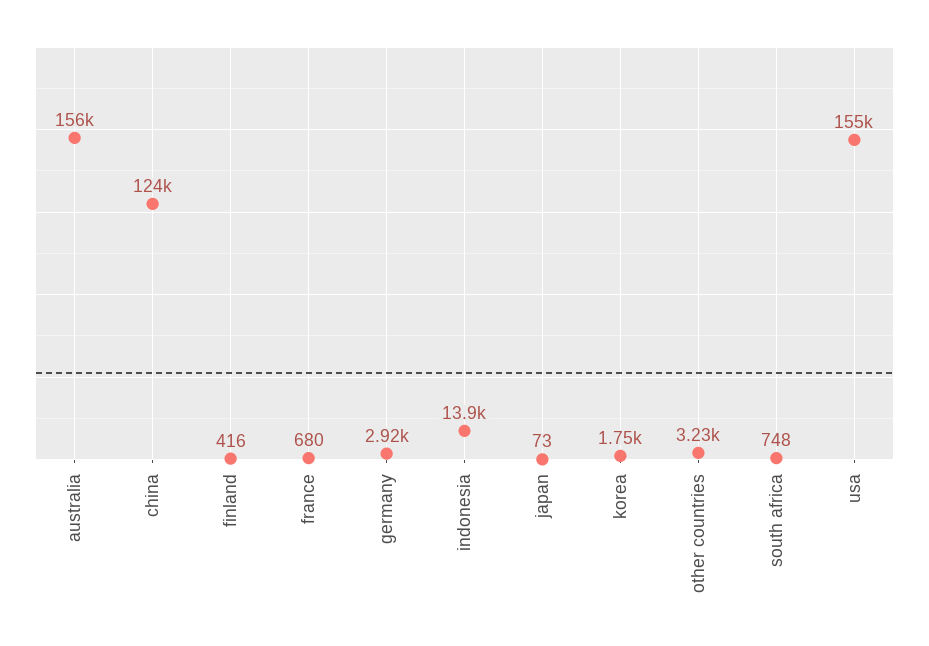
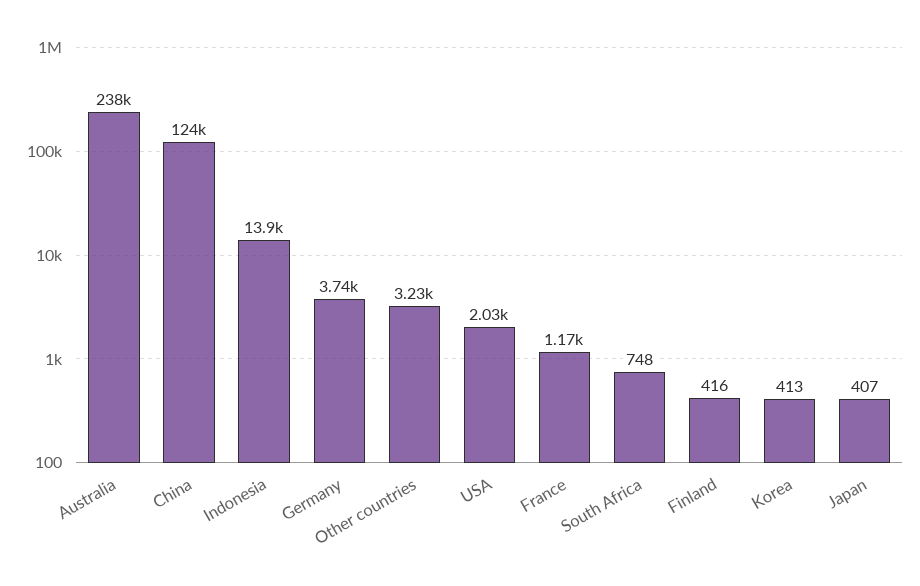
  {
-   "australia": 156000,
+   "australia": 238000,
    "china": 124000,
    "finland": 416,
-   "france": 680,
+   "france": 1170,
-   "germany": 2920,
+   "germany": 3740,
    "indonesia": 13900,
-   "japan": 73,
+   "japan": 407,
-   "korea": 1750,
+   "korea": 413,
    "other countries": 3230,
    "south africa": 748,
-   "usa": 155000
+   "usa": 2030
  }

